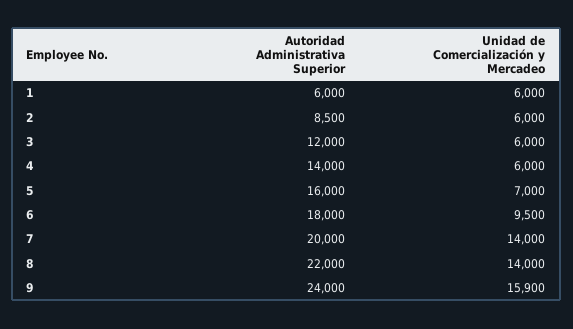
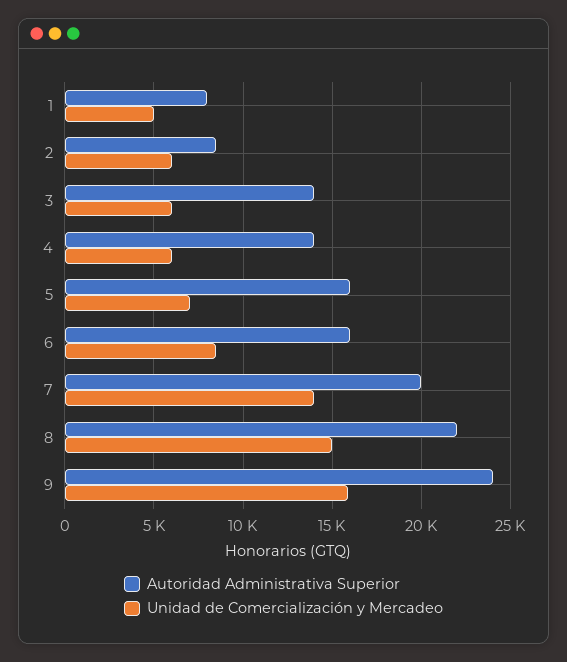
  {
    "Autoridad Administrativa Superior": {
-     "1": 6000,
+     "1": 8000,
      "2": 8500,
-     "3": 12000,
+     "3": 14000,
      "4": 14000,
      "5": 16000,
-     "6": 18000,
+     "6": 16000,
      "7": 20000,
      "8": 22000,
      "9": 24000
    },
    "Unidad de Comercialización y Mercadeo": {
-     "1": 6000,
+     "1": 5000,
      "2": 6000,
      "3": 6000,
      "4": 6000,
      "5": 7000,
-     "6": 9500,
+     "6": 8500,
      "7": 14000,
-     "8": 14000,
+     "8": 15000,
      "9": 15900
    }
  }

